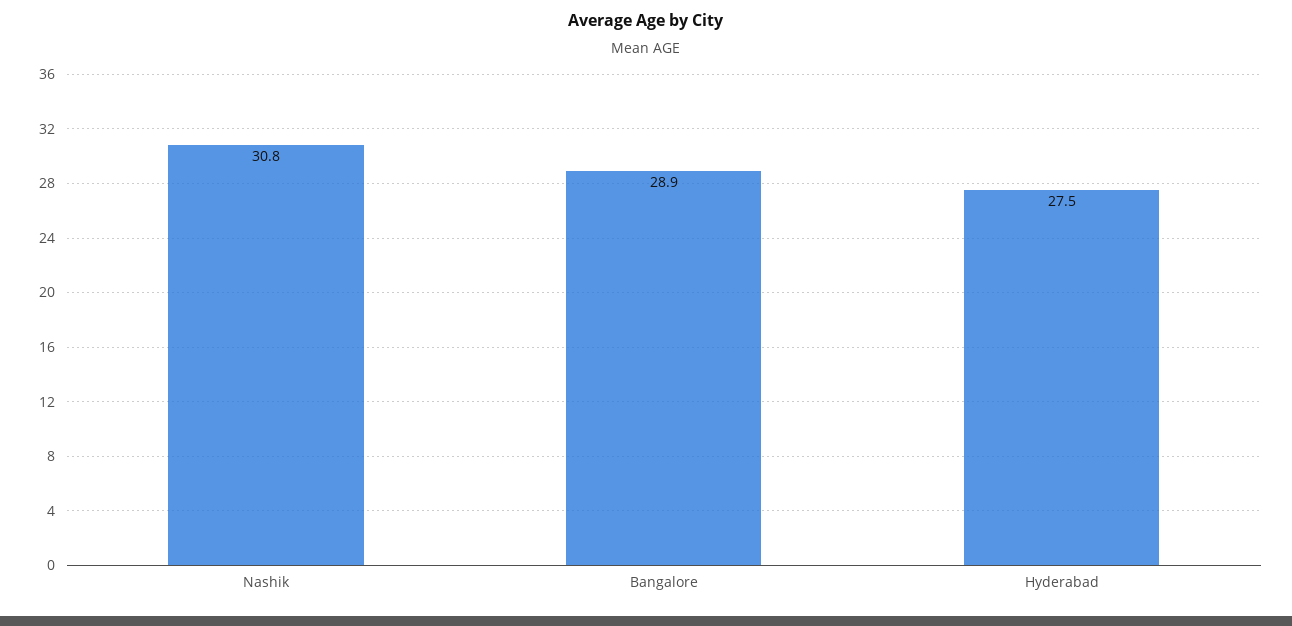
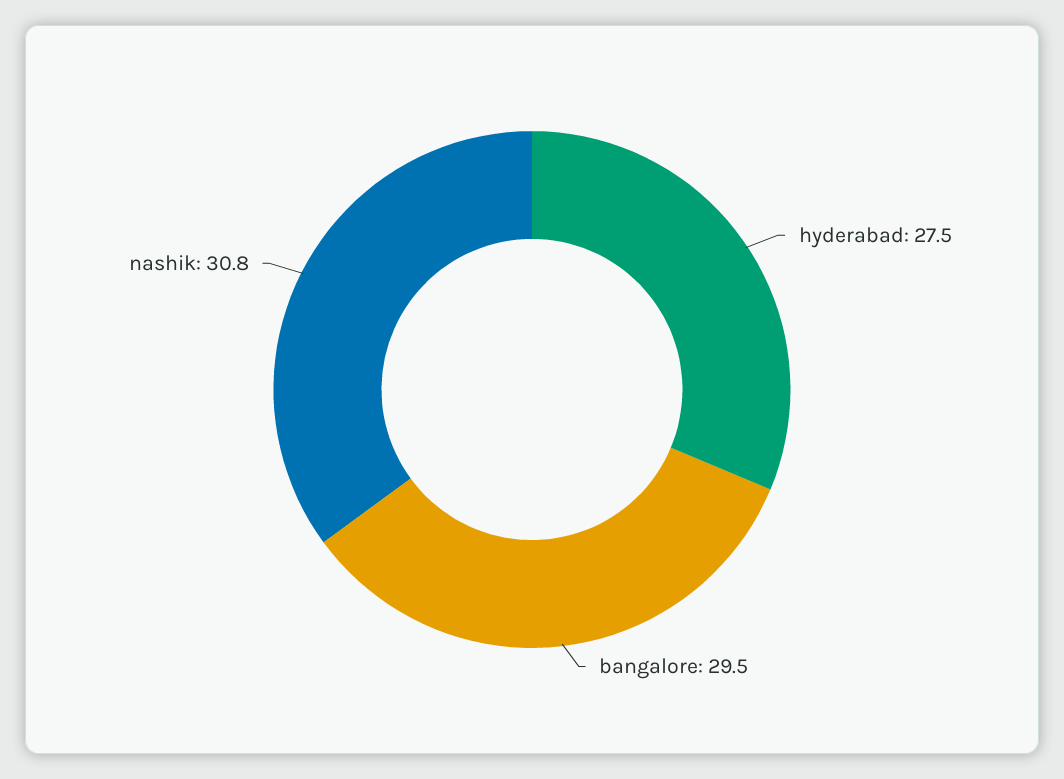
  {
    "Nashik": 30.8,
-   "Bangalore": 28.9,
+   "Bangalore": 29.5,
    "Hyderabad": 27.5
  }

